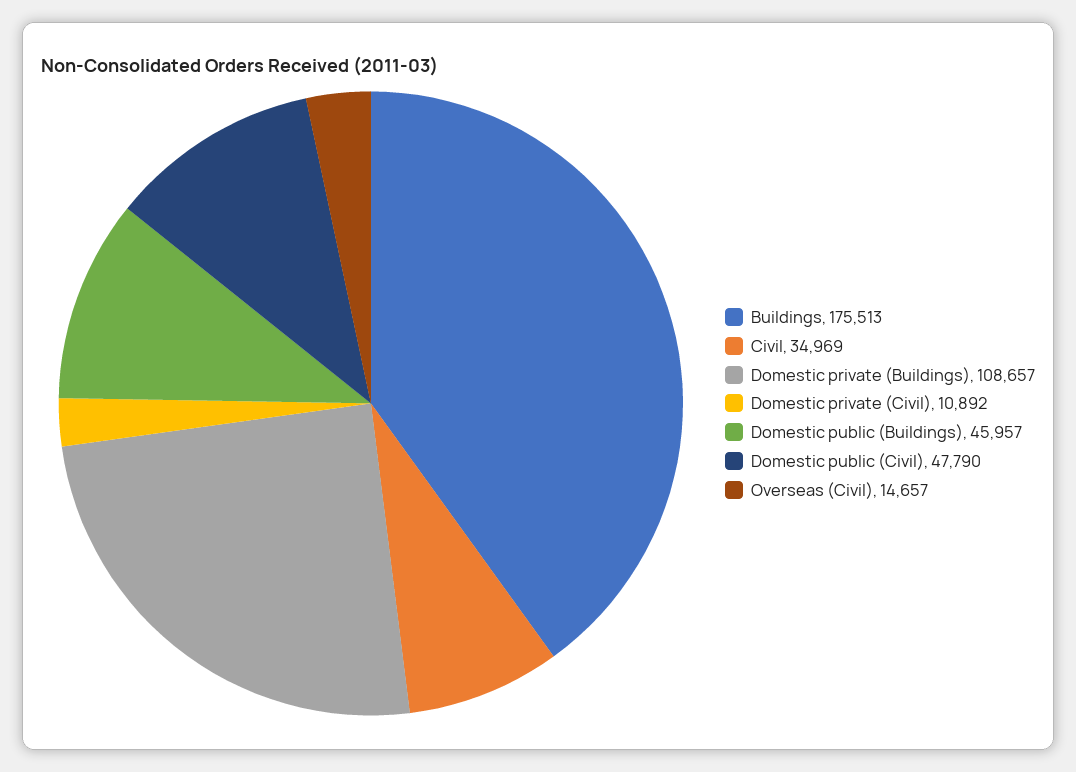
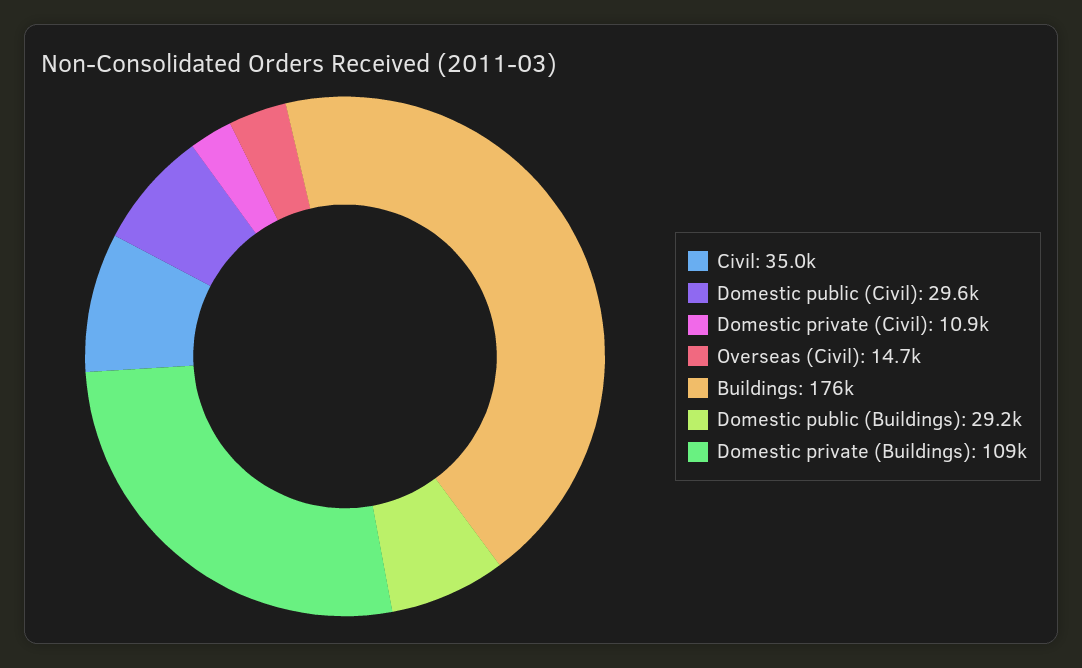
  {
    "Buildings": 175513,
    "Civil": 34969,
    "Domestic private (Buildings)": 108657,
    "Domestic private (Civil)": 10892,
-   "Domestic public (Buildings)": 45957,
+   "Domestic public (Buildings)": 29200,
-   "Domestic public (Civil)": 47790,
+   "Domestic public (Civil)": 29600,
    "Overseas (Civil)": 14657
  }

